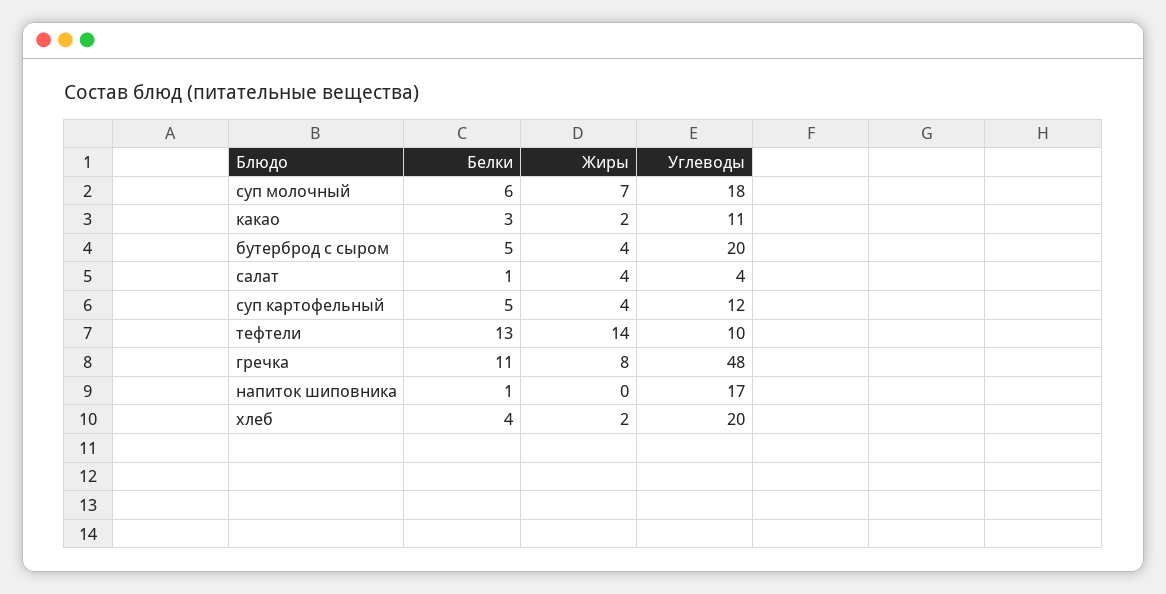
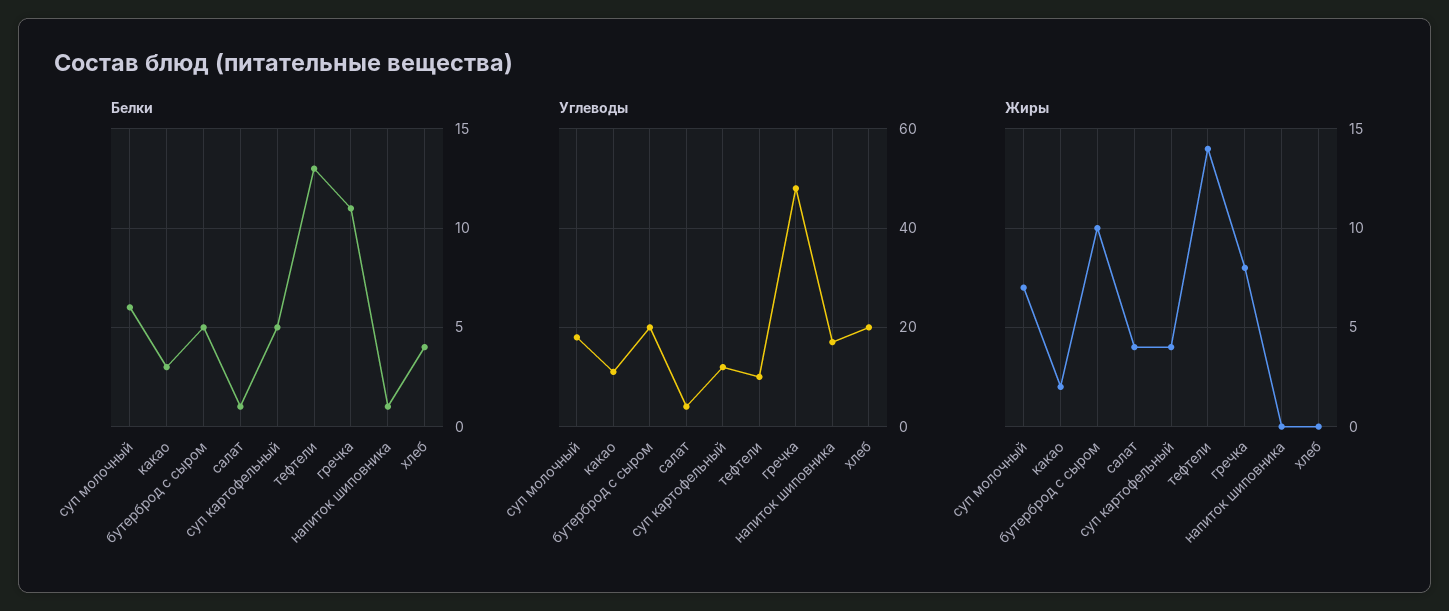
  {
    "Белки": {
      "суп молочный": 6,
      "какао": 3,
      "бутерброд с сыром": 5,
      "салат": 1,
      "суп картофельный": 5,
      "тефтели": 13,
      "гречка": 11,
      "напиток шиповника": 1,
      "хлеб": 4
    },
    "Жиры": {
      "суп молочный": 7,
      "какао": 2,
-     "бутерброд с сыром": 4,
+     "бутерброд с сыром": 10,
      "салат": 4,
      "суп картофельный": 4,
      "тефтели": 14,
      "гречка": 8,
      "напиток шиповника": 0,
-     "хлеб": 2
+     "хлеб": 0
    },
    "Углеводы": {
      "суп молочный": 18,
      "какао": 11,
      "бутерброд с сыром": 20,
      "салат": 4,
      "суп картофельный": 12,
      "тефтели": 10,
      "гречка": 48,
      "напиток шиповника": 17,
      "хлеб": 20
    }
  }

